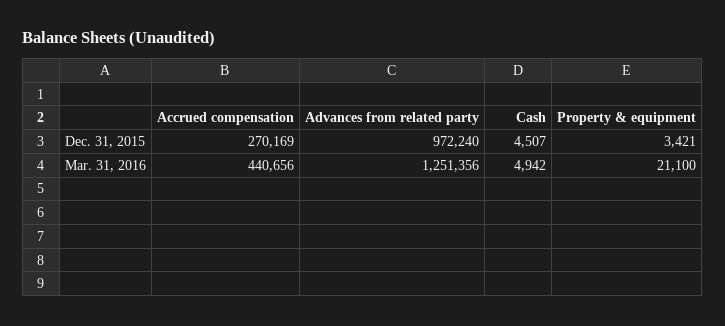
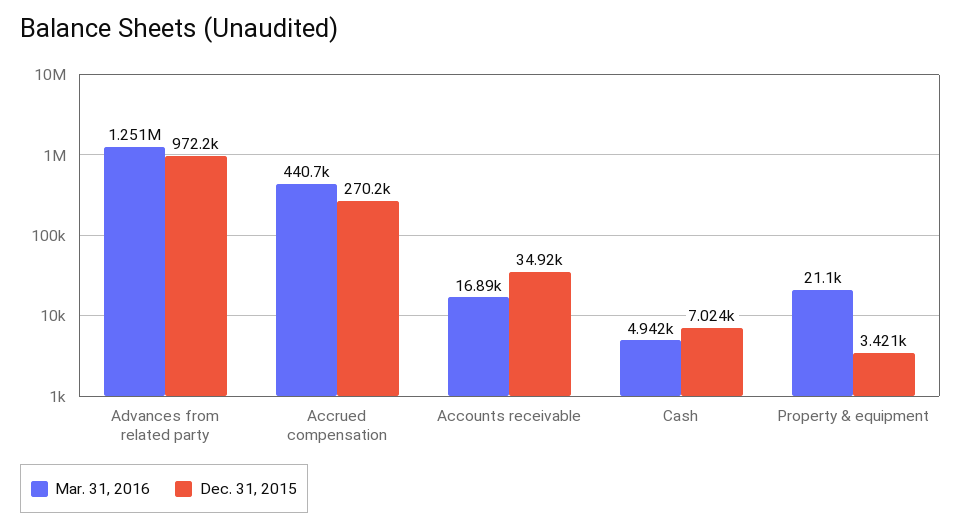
  {
    "Dec. 31, 2015": {
      "Accrued compensation": 270169,
      "Advances from related party": 972240,
-     "Cash": 4507,
+     "Cash": 7024,
-     "Property & equipment": 3421
+     "Property & equipment": 3421,
+     "Accounts receivable": 34920
    },
    "Mar. 31, 2016": {
      "Accrued compensation": 440656,
      "Advances from related party": 1251356,
      "Cash": 4942,
-     "Property & equipment": 21100
+     "Property & equipment": 21100,
+     "Accounts receivable": 16890
    }
  }

